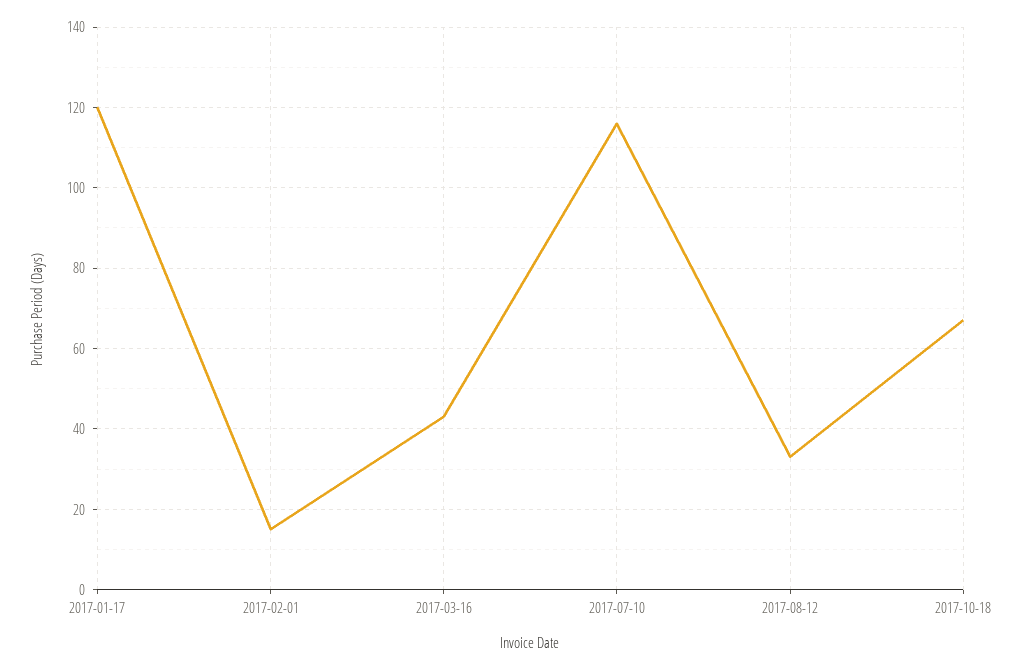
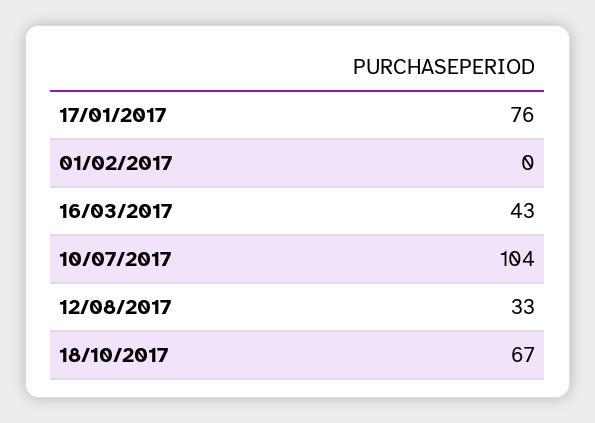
  {
-   "2017-01-17": 120,
+   "2017-01-17": 76,
-   "2017-02-01": 15,
+   "2017-02-01": 0,
    "2017-03-16": 43,
-   "2017-07-10": 115,
+   "2017-07-10": 104,
    "2017-08-12": 33,
    "2017-10-18": 67
  }

